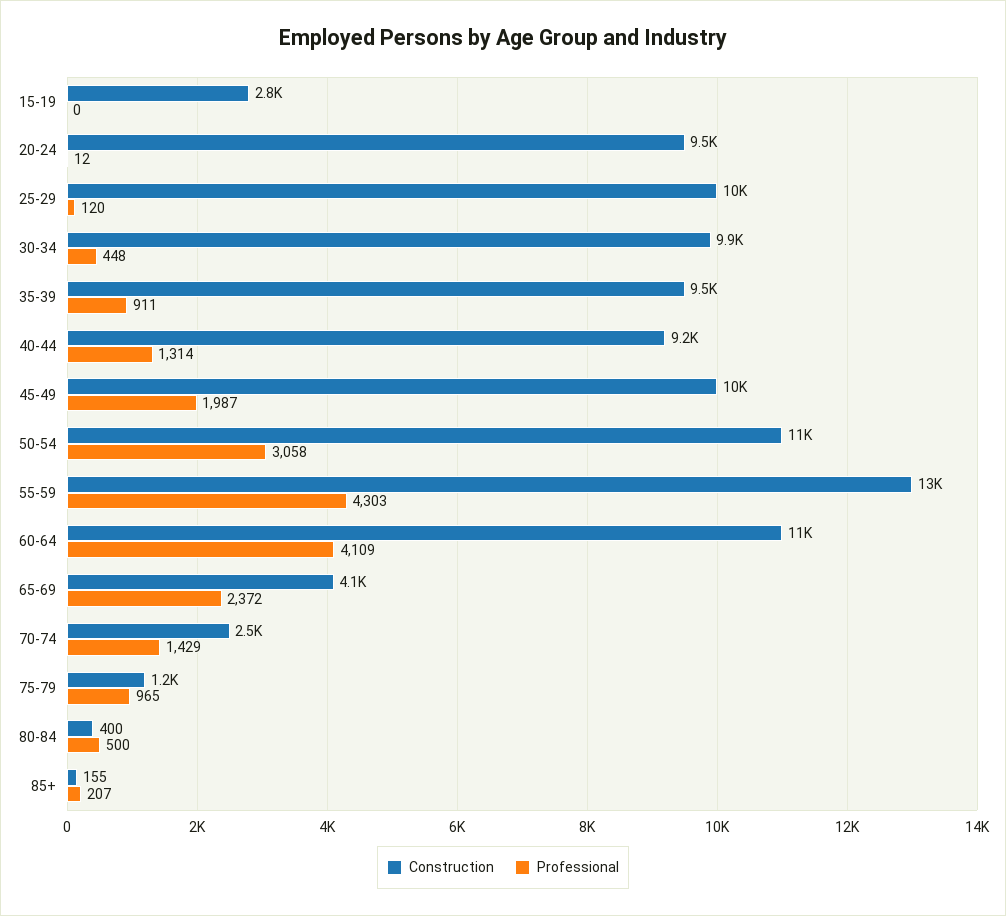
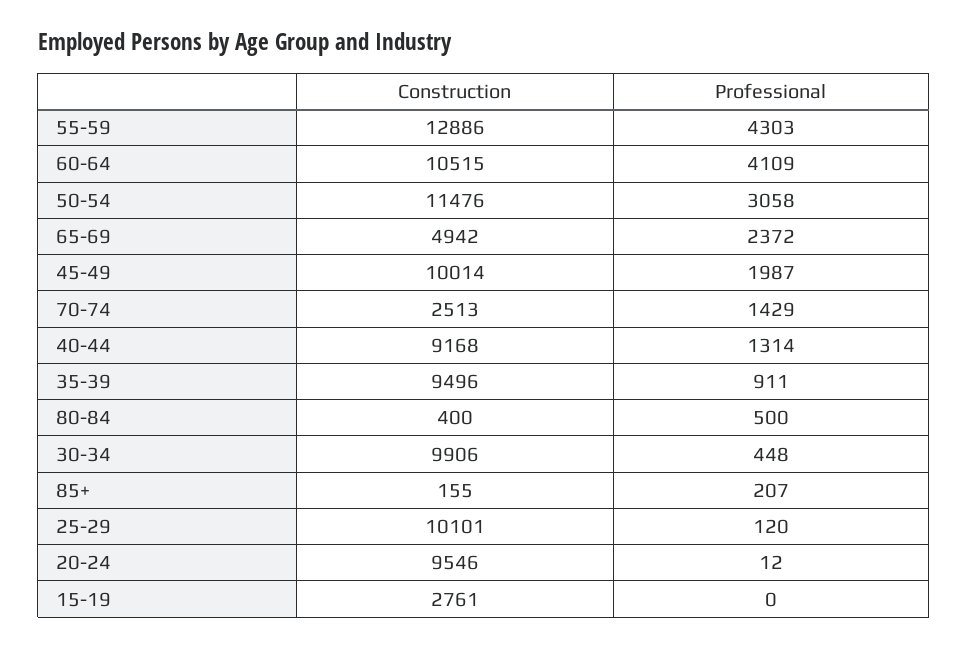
  {
    "Construction": {
      "15-19": 2761,
      "20-24": 9546,
      "25-29": 10101,
      "30-34": 9906,
      "35-39": 9496,
      "40-44": 9168,
      "45-49": 10014,
      "50-54": 11476,
      "55-59": 12886,
      "60-64": 10515,
-     "65-69": 4100,
+     "65-69": 4942,
      "70-74": 2513,
-     "75-79": 1200,
      "80-84": 400,
      "85+": 155
    },
    "Professional": {
      "15-19": 0,
      "20-24": 12,
      "25-29": 120,
      "30-34": 448,
      "35-39": 911,
      "40-44": 1314,
      "45-49": 1987,
      "50-54": 3058,
      "55-59": 4303,
      "60-64": 4109,
      "65-69": 2372,
      "70-74": 1429,
-     "75-79": 965,
      "80-84": 500,
      "85+": 207
    }
  }

